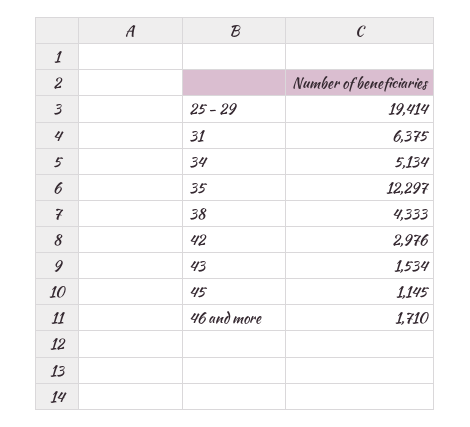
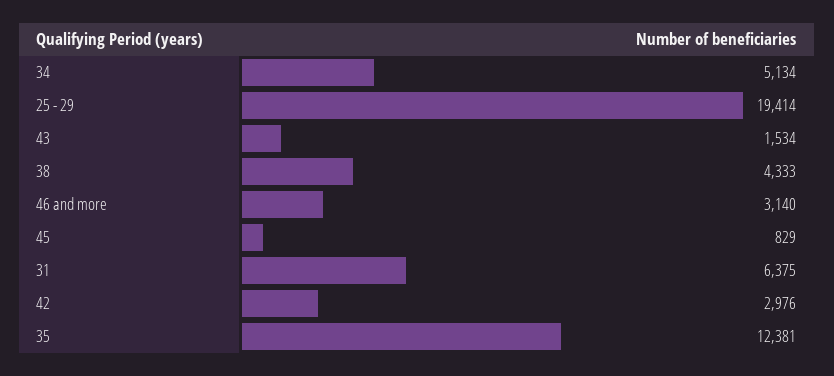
  {
    "25 - 29": 19414,
    "31": 6375,
    "34": 5134,
-   "35": 12297,
+   "35": 12381,
    "38": 4333,
    "42": 2976,
    "43": 1534,
-   "45": 1145,
+   "45": 829,
-   "46 and more": 1710
+   "46 and more": 3140
  }

